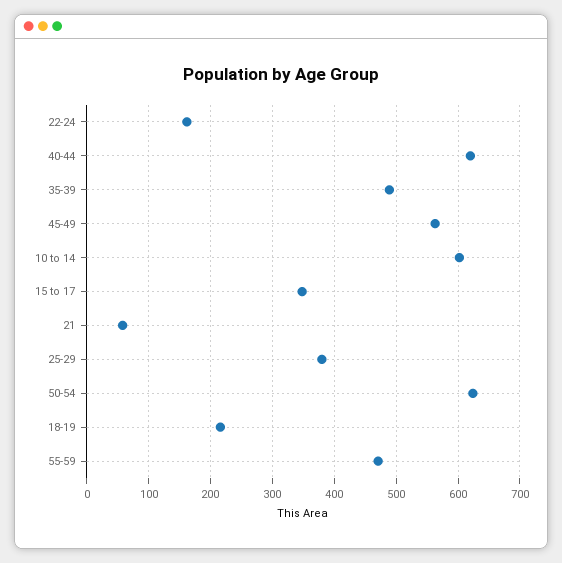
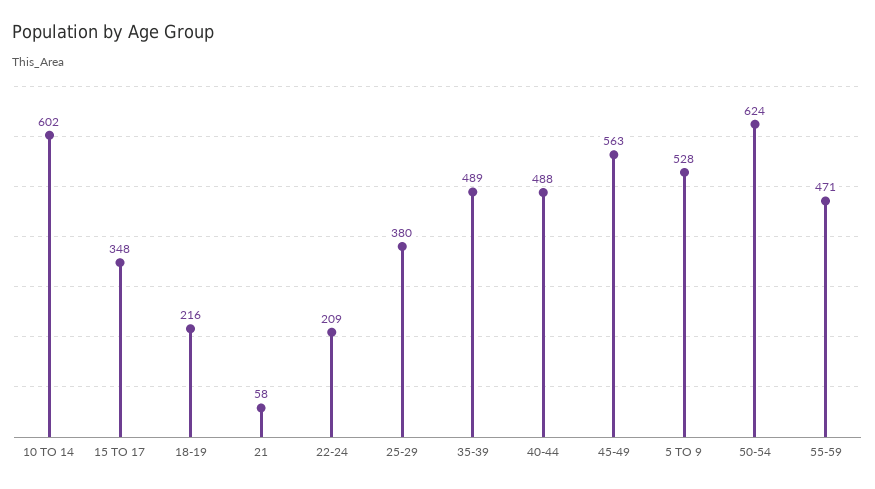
  {
-   "22-24": 160,
+   "22-24": 209,
-   "40-44": 620,
+   "40-44": 488,
    "35-39": 489,
    "45-49": 563,
    "10 to 14": 602,
    "15 to 17": 348,
    "21": 58,
    "25-29": 380,
    "50-54": 624,
    "18-19": 216,
-   "55-59": 471
+   "55-59": 471,
+   "5 TO 9": 528
  }

